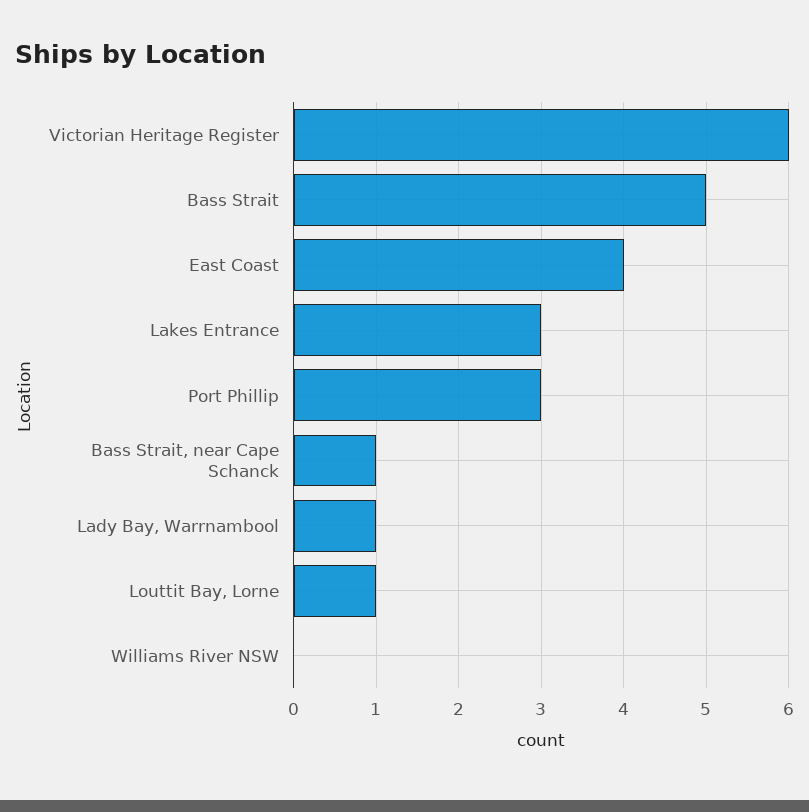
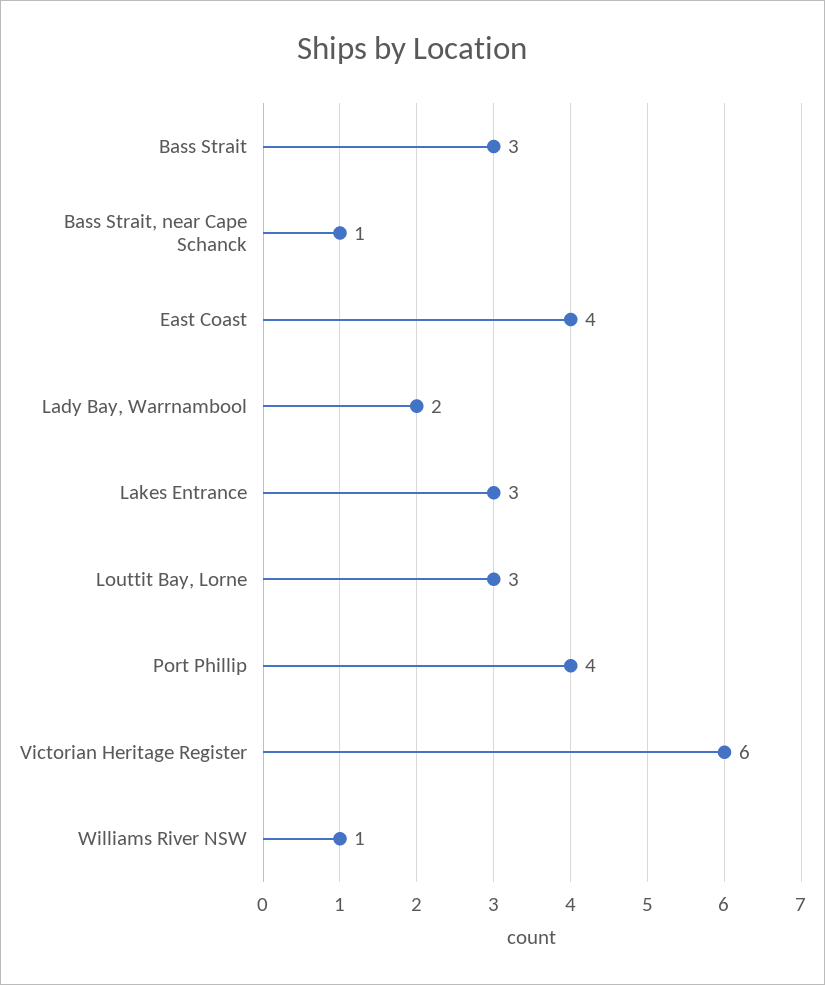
  {
    "Victorian Heritage Register": 6,
-   "Bass Strait": 5,
+   "Bass Strait": 3,
    "East Coast": 4,
    "Lakes Entrance": 3,
-   "Port Phillip": 3,
+   "Port Phillip": 4,
    "Bass Strait, near Cape Schanck": 1,
-   "Lady Bay, Warrnambool": 1,
+   "Lady Bay, Warrnambool": 2,
-   "Louttit Bay, Lorne": 1,
+   "Louttit Bay, Lorne": 3,
-   "Williams River NSW": 0
+   "Williams River NSW": 1
  }

